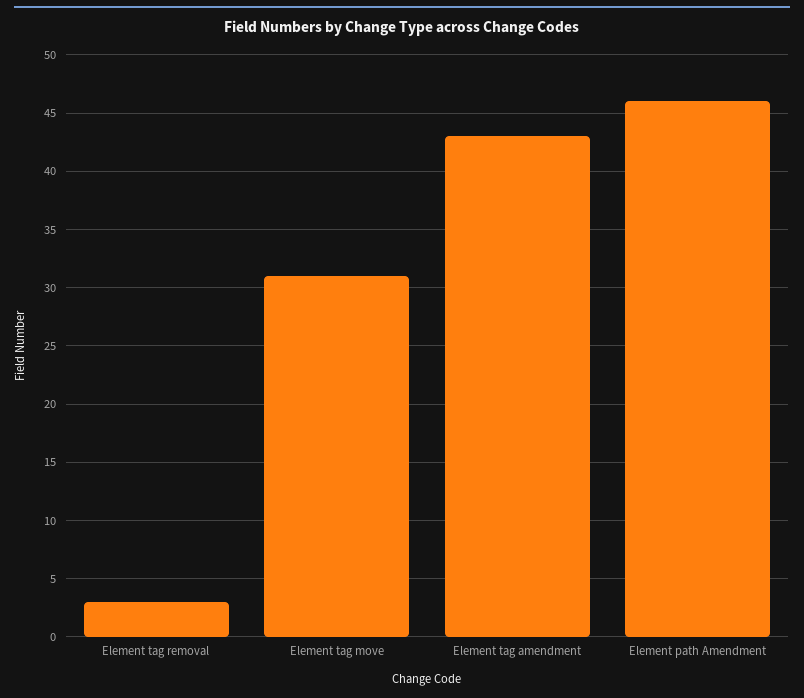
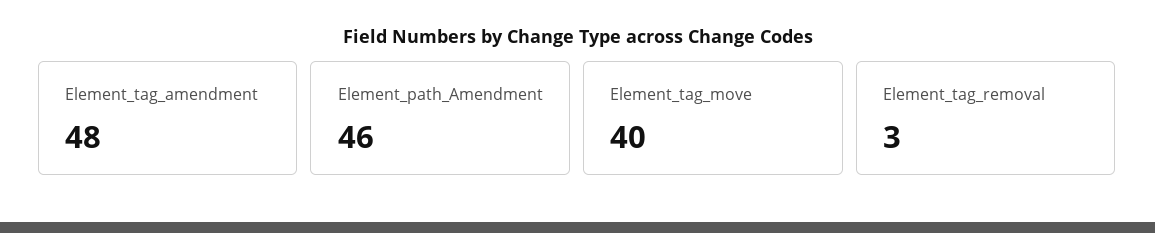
  {
    "Element tag removal": 3,
-   "Element tag move": 31,
+   "Element tag move": 40,
-   "Element tag amendment": 43,
+   "Element tag amendment": 48,
    "Element path Amendment": 46
  }

